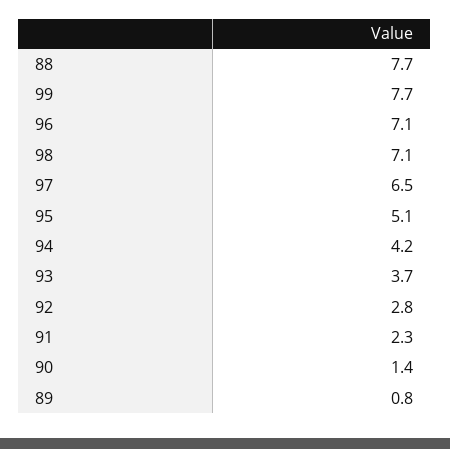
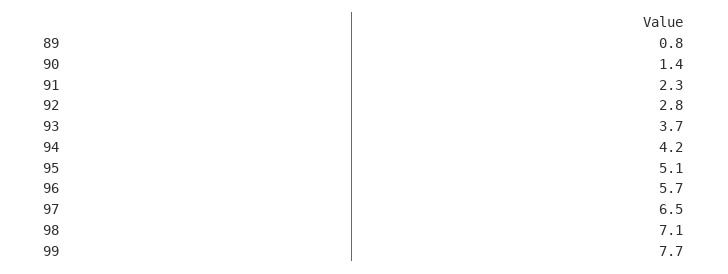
  {
-   "88": 7.7,
    "99": 7.7,
-   "96": 7.1,
+   "96": 5.7,
    "98": 7.1,
    "97": 6.5,
    "95": 5.1,
    "94": 4.2,
    "93": 3.7,
    "92": 2.8,
    "91": 2.3,
    "90": 1.4,
    "89": 0.8
  }

